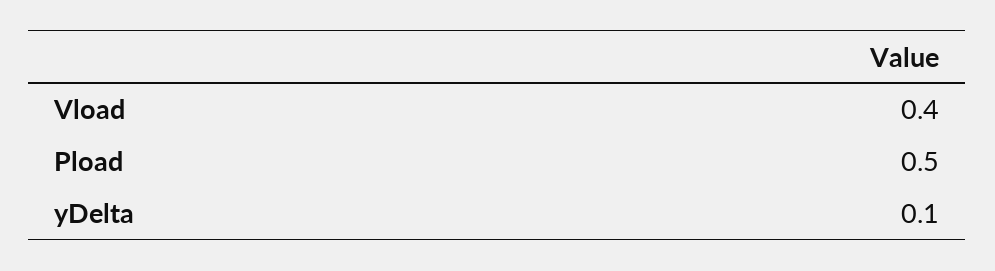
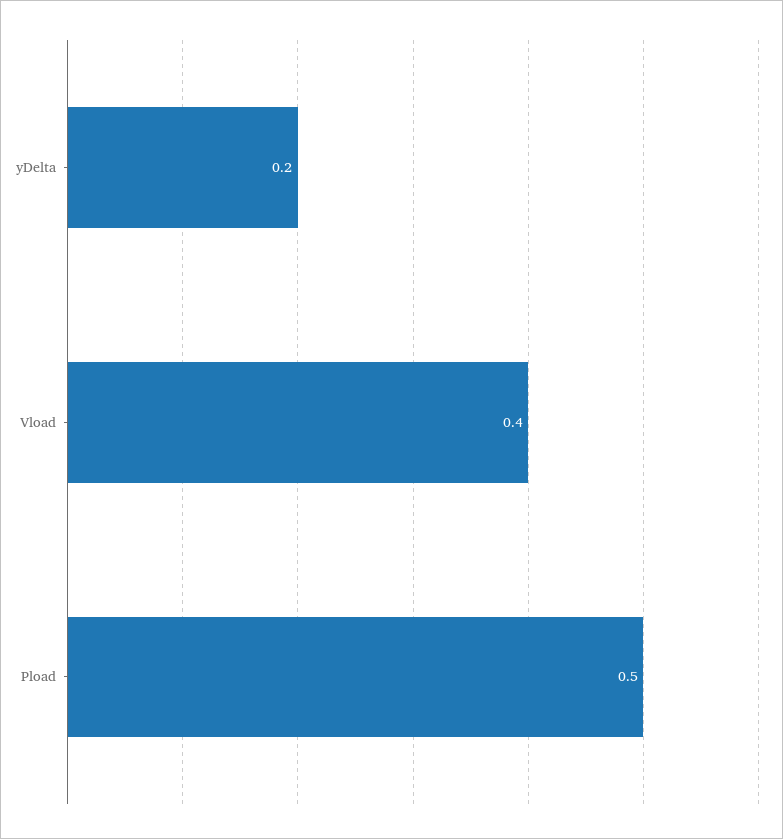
  {
    "Vload": 0.4,
    "Pload": 0.5,
-   "yDelta": 0.1
+   "yDelta": 0.2
  }

